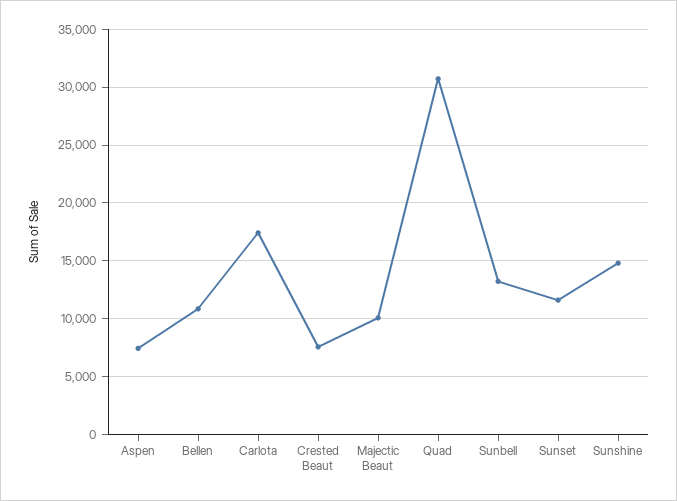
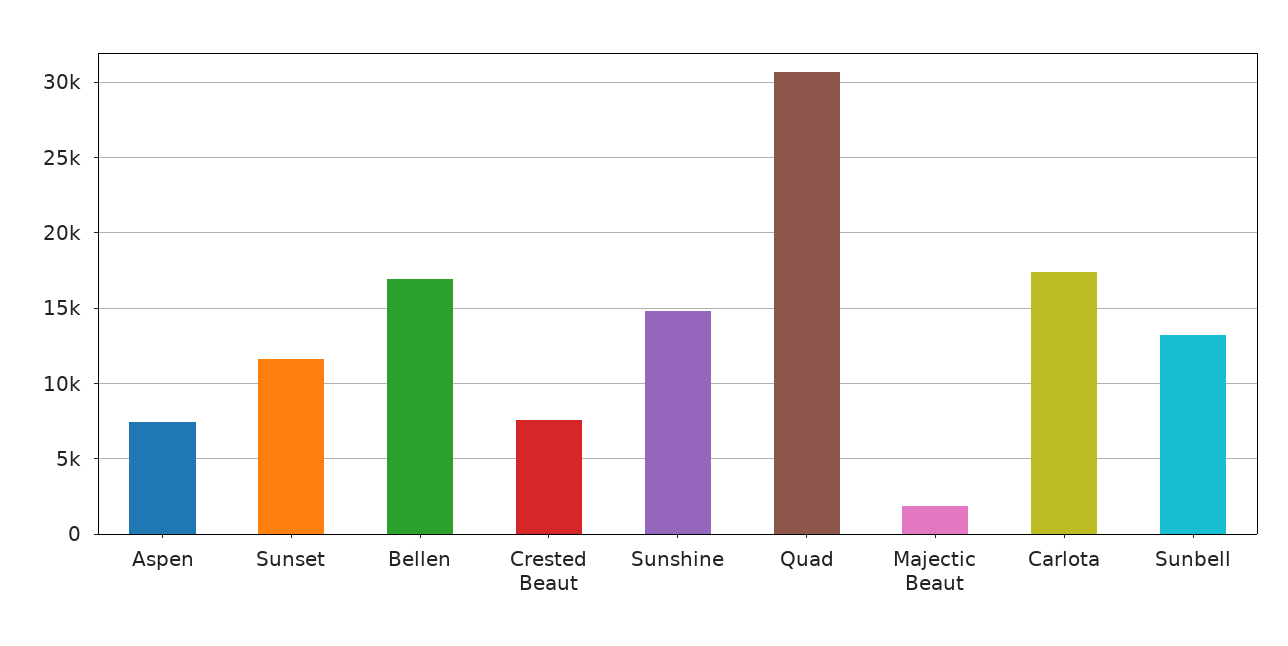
  {
    "Aspen": 7500,
-   "Bellen": 11000,
+   "Bellen": 17000,
    "Carlota": 17500,
    "Crested Beaut": 7500,
-   "Majectic Beaut": 10000,
+   "Majectic Beaut": 2000,
    "Quad": 30500,
    "Sunbell": 13000,
    "Sunset": 11500,
    "Sunshine": 15000
  }

